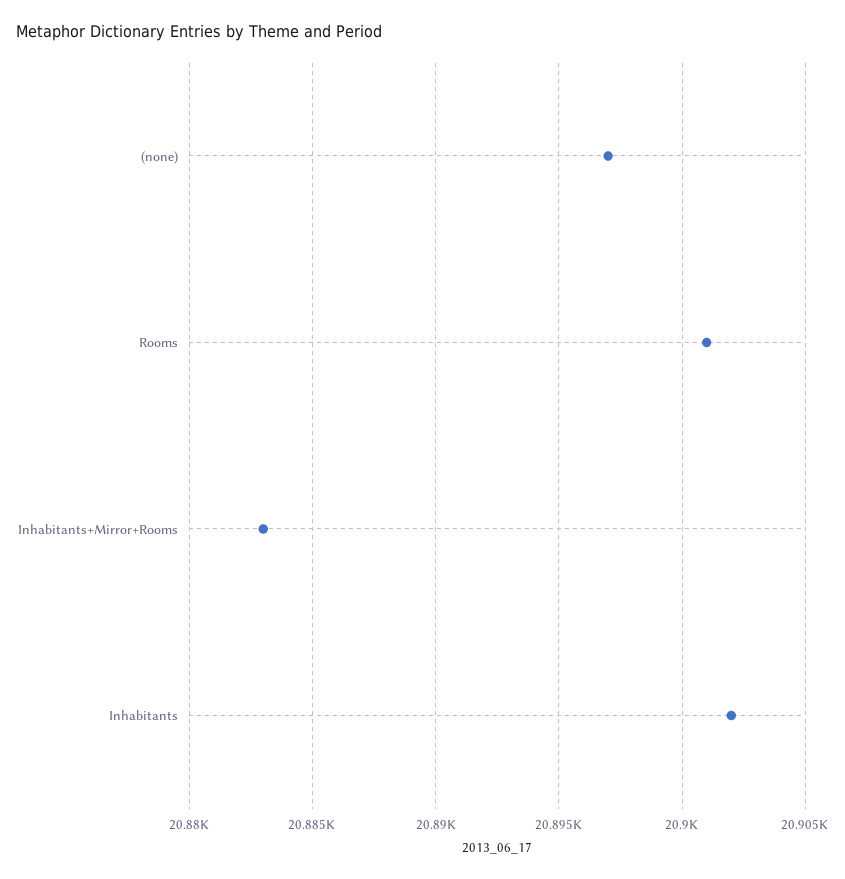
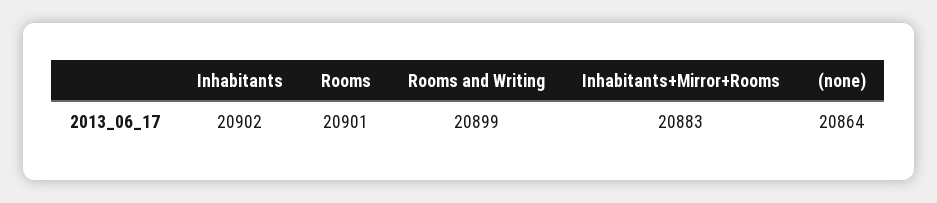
  {
-   "(none)": 20897,
+   "(none)": 20864,
    "Rooms": 20901,
    "Inhabitants+Mirror+Rooms": 20883,
-   "Inhabitants": 20902
+   "Inhabitants": 20902,
+   "Rooms and Writing": 20899
  }

